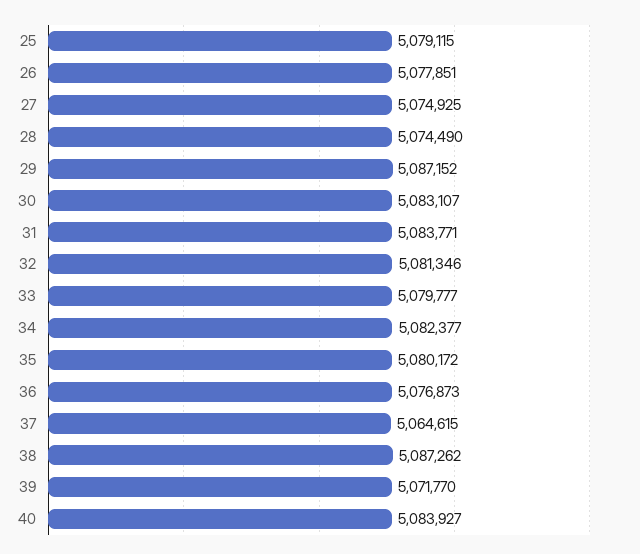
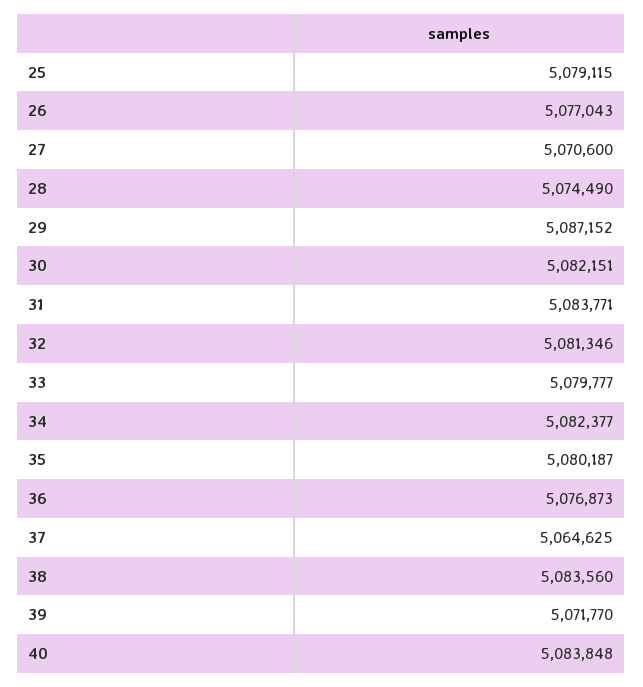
  {
    "25": 5079115,
-   "26": 5077851,
+   "26": 5077043,
-   "27": 5074925,
+   "27": 5070600,
    "28": 5074490,
    "29": 5087152,
-   "30": 5083107,
+   "30": 5082151,
    "31": 5083771,
    "32": 5081346,
    "33": 5079777,
    "34": 5082377,
-   "35": 5080172,
+   "35": 5080187,
    "36": 5076873,
-   "37": 5064615,
+   "37": 5064625,
-   "38": 5087262,
+   "38": 5083560,
    "39": 5071770,
-   "40": 5083927
+   "40": 5083848
  }

